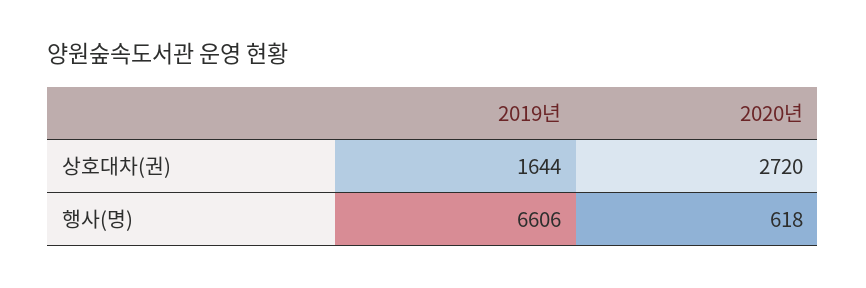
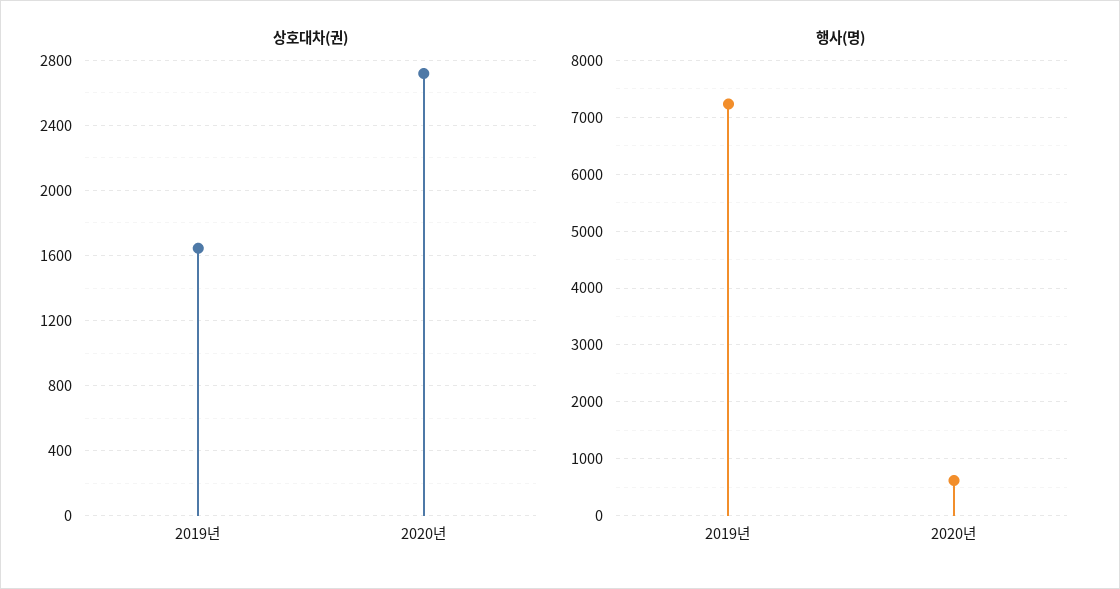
  {
    "상호대차(권)": {
      "2019년": 1644,
      "2020년": 2720
    },
    "행사(명)": {
-     "2019년": 6606,
+     "2019년": 7200,
      "2020년": 618
    }
  }

